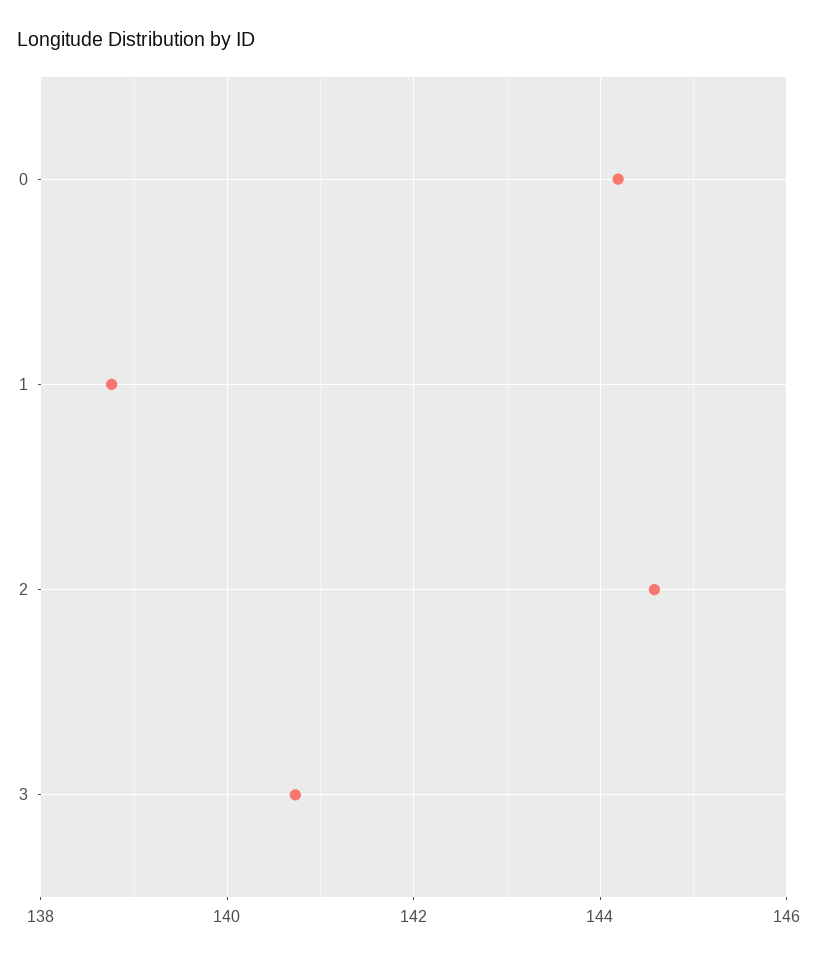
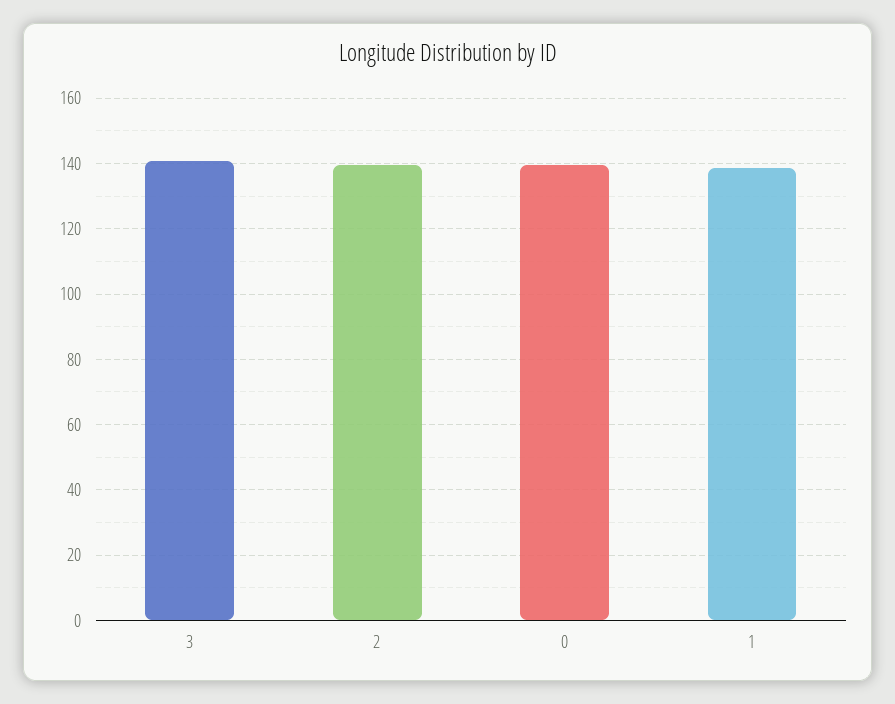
  {
-   "0": 144.2,
+   "0": 140,
    "1": 138.8,
-   "2": 144.6,
+   "2": 140,
    "3": 140.8
  }

